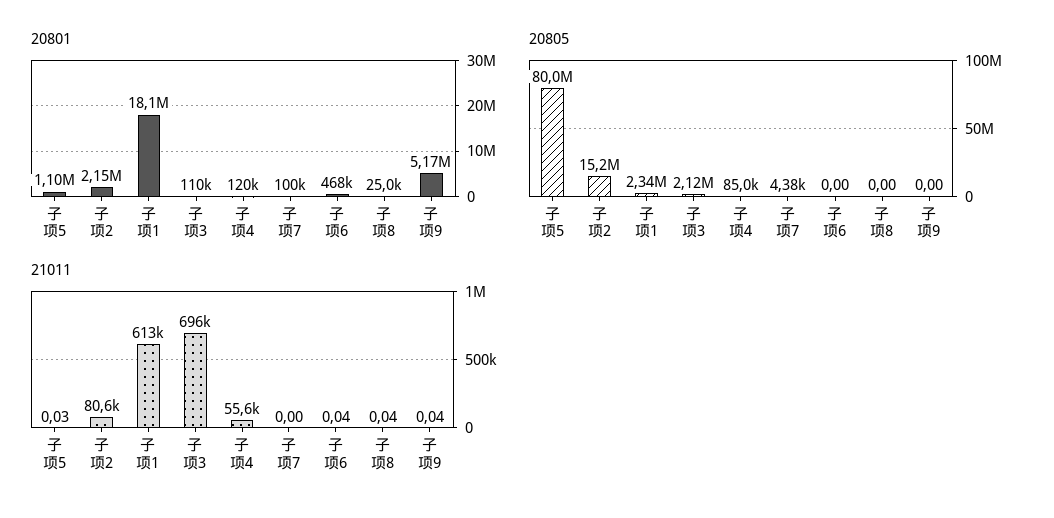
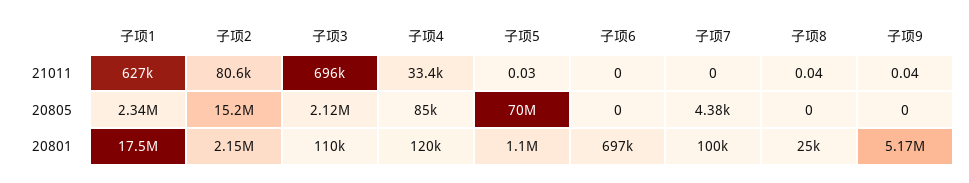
  {
    "20801": {
      "子项5": 1100000,
      "子项2": 2150000,
-     "子项1": 18100000,
+     "子项1": 17500000,
      "子项3": 110000,
      "子项4": 120000,
      "子项7": 100000,
-     "子项6": 468000,
+     "子项6": 697000,
      "子项8": 25000,
      "子项9": 5170000
    },
    "20805": {
-     "子项5": 80000000,
+     "子项5": 70000000,
      "子项2": 15200000,
      "子项1": 2340000,
      "子项3": 2120000,
      "子项4": 85000,
      "子项7": 4380,
      "子项6": 0,
      "子项8": 0,
      "子项9": 0
    },
    "21011": {
      "子项5": 0.03,
      "子项2": 80600,
-     "子项1": 613000,
+     "子项1": 627000,
      "子项3": 696000,
-     "子项4": 55600,
+     "子项4": 33400,
      "子项7": 0,
-     "子项6": 0.04,
+     "子项6": 0,
      "子项8": 0.04,
      "子项9": 0.04
    }
  }

